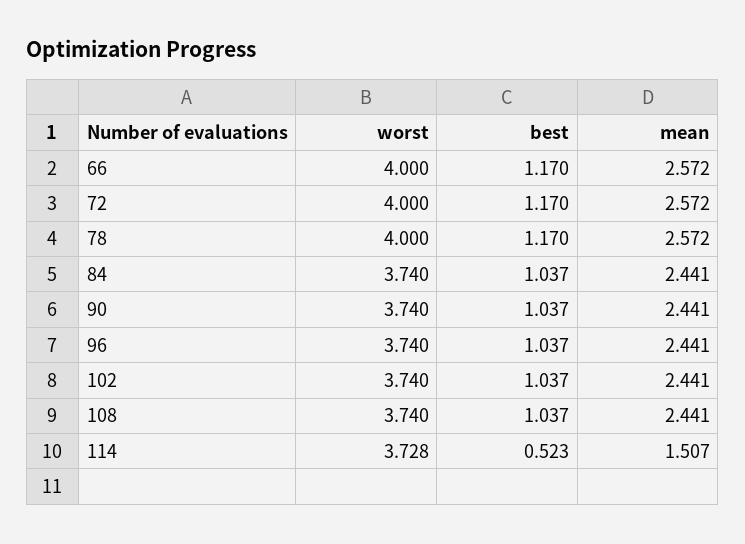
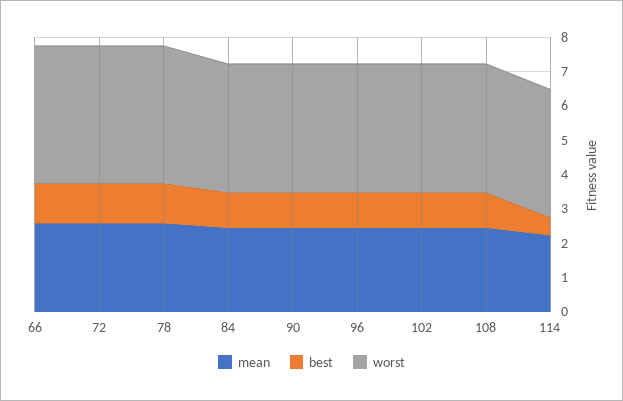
  {
    "worst": {
      "66": 4,
      "72": 4,
      "78": 4,
      "84": 3.74,
      "90": 3.74,
      "96": 3.74,
      "102": 3.74,
      "108": 3.74,
      "114": 3.728
    },
    "best": {
      "66": 1.17,
      "72": 1.17,
      "78": 1.17,
      "84": 1.037,
      "90": 1.037,
      "96": 1.037,
      "102": 1.037,
      "108": 1.037,
      "114": 0.523
    },
    "mean": {
      "66": 2.572,
      "72": 2.572,
      "78": 2.572,
      "84": 2.441,
      "90": 2.441,
      "96": 2.441,
      "102": 2.441,
      "108": 2.441,
-     "114": 1.507
+     "114": 2.25
    }
  }

